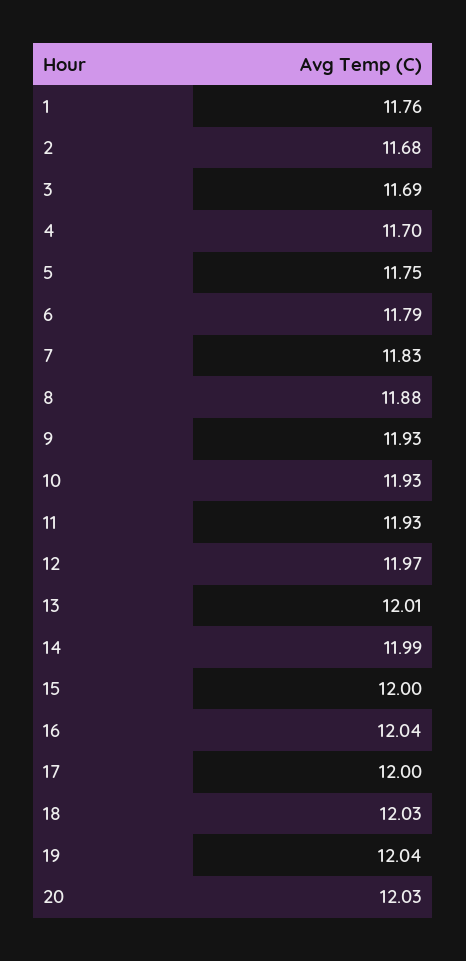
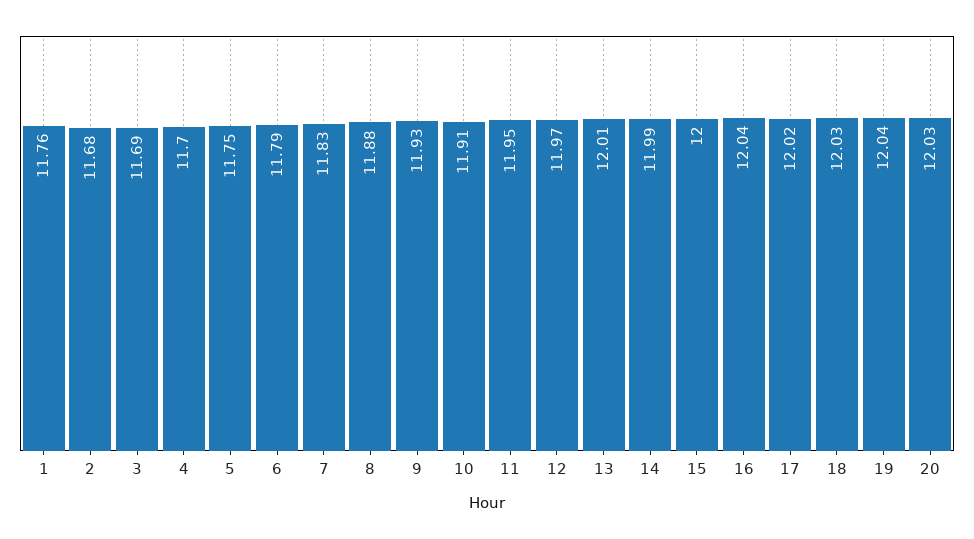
  {
    "1": 11.76,
    "2": 11.68,
    "3": 11.69,
    "4": 11.7,
    "5": 11.75,
    "6": 11.79,
    "7": 11.83,
    "8": 11.88,
    "9": 11.93,
-   "10": 11.93,
+   "10": 11.91,
-   "11": 11.93,
+   "11": 11.95,
    "12": 11.97,
    "13": 12.01,
    "14": 11.99,
    "15": 12,
    "16": 12.04,
-   "17": 12,
+   "17": 12.02,
    "18": 12.03,
    "19": 12.04,
    "20": 12.03
  }

